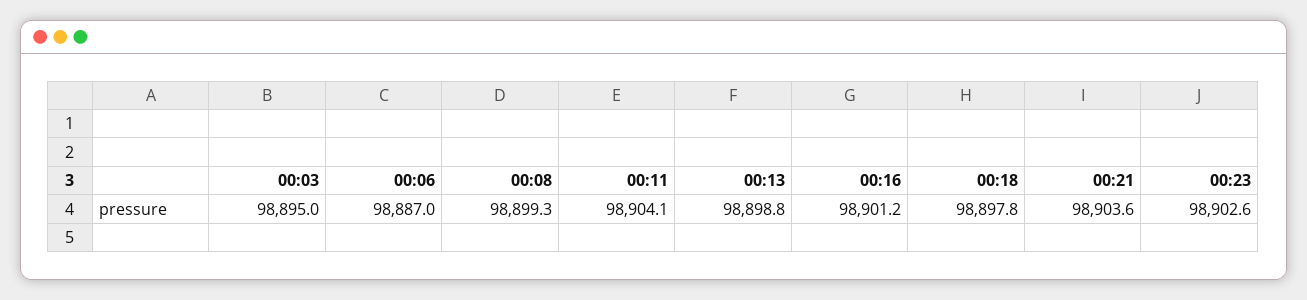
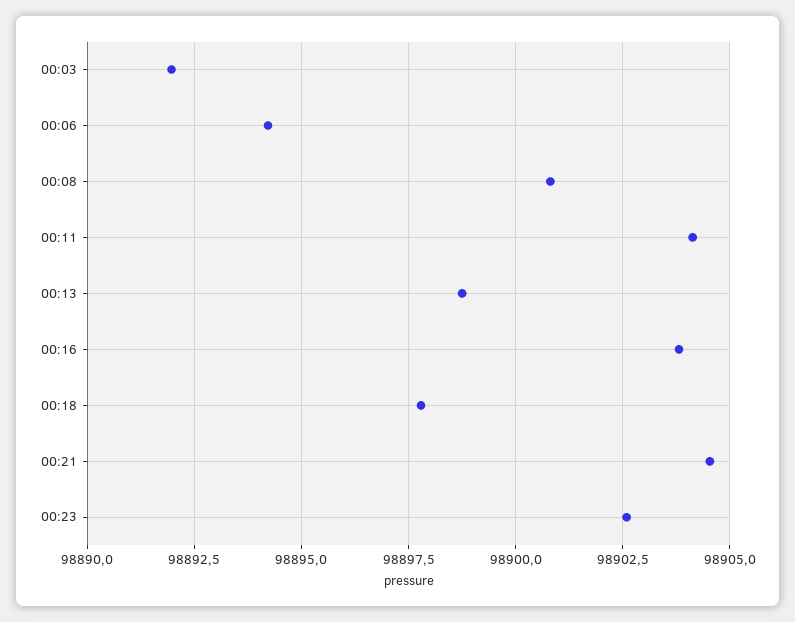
  {
-   "00:03": 98895,
+   "00:03": 98892,
-   "00:06": 98887,
+   "00:06": 98894.25,
-   "00:08": 98899.3,
+   "00:08": 98900.75,
    "00:11": 98904.1,
    "00:13": 98898.8,
-   "00:16": 98901.2,
+   "00:16": 98903.75,
    "00:18": 98897.8,
-   "00:21": 98903.6,
+   "00:21": 98904.5,
    "00:23": 98902.6
  }

